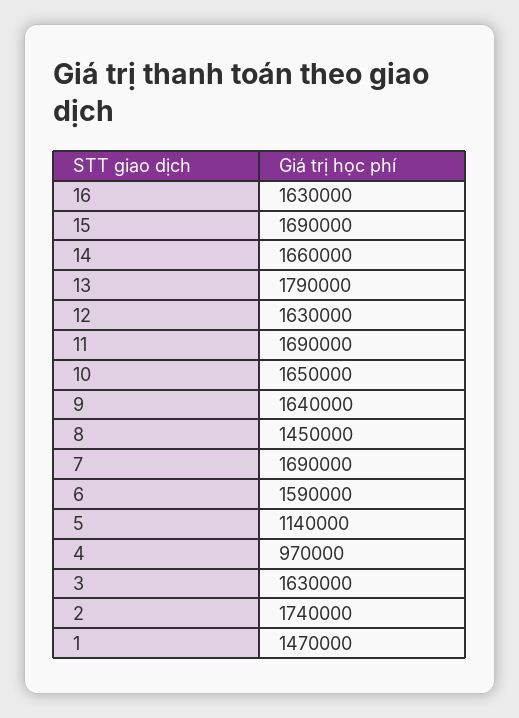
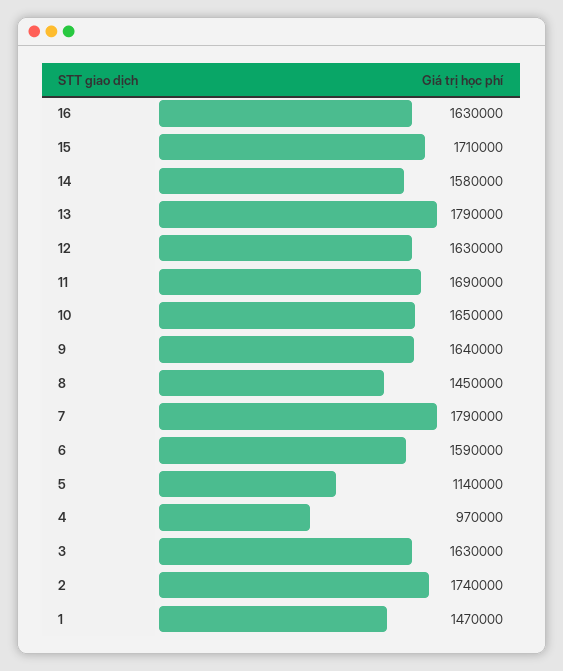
  {
    "16": 1630000,
-   "15": 1690000,
+   "15": 1710000,
-   "14": 1660000,
+   "14": 1580000,
    "13": 1790000,
    "12": 1630000,
    "11": 1690000,
    "10": 1650000,
    "9": 1640000,
    "8": 1450000,
-   "7": 1690000,
+   "7": 1790000,
    "6": 1590000,
    "5": 1140000,
    "4": 970000,
    "3": 1630000,
    "2": 1740000,
    "1": 1470000
  }

